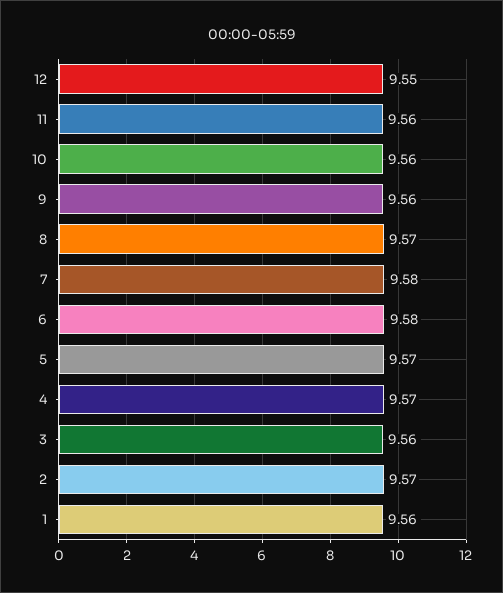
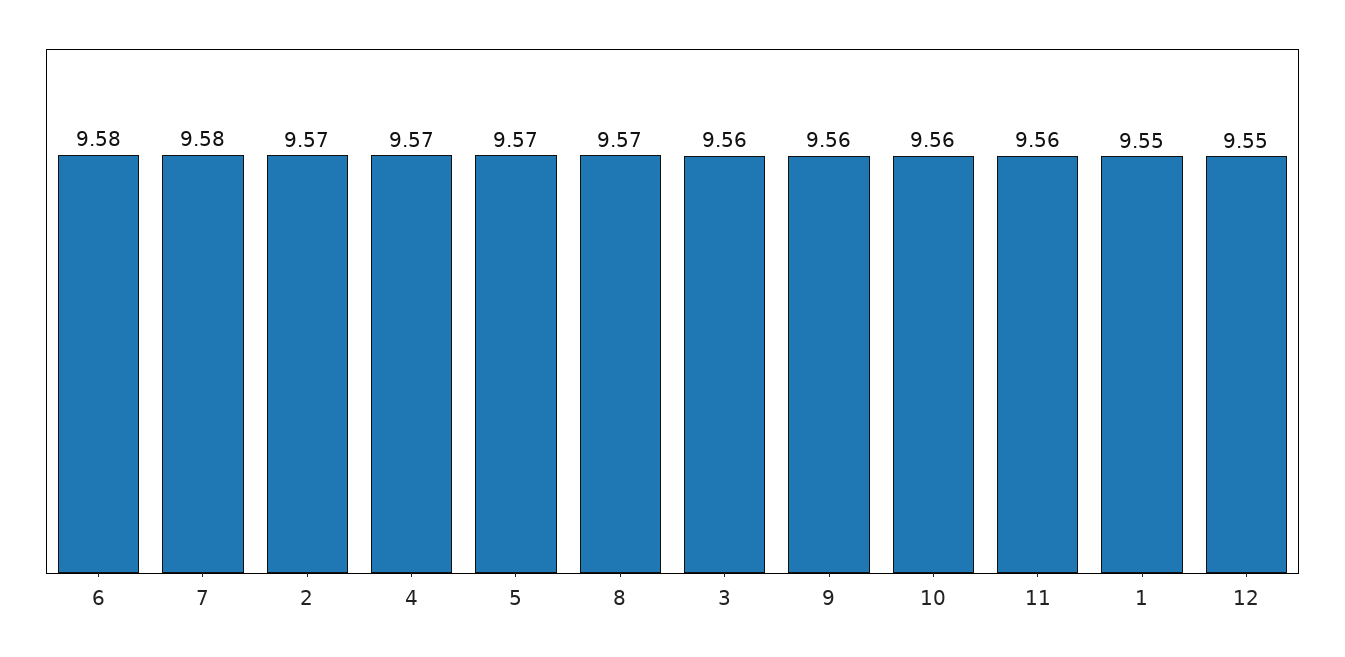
  {
    "12": 9.55,
    "11": 9.56,
    "10": 9.56,
    "9": 9.56,
    "8": 9.57,
    "7": 9.58,
    "6": 9.58,
    "5": 9.57,
    "4": 9.57,
    "3": 9.56,
    "2": 9.57,
-   "1": 9.56
+   "1": 9.55
  }

